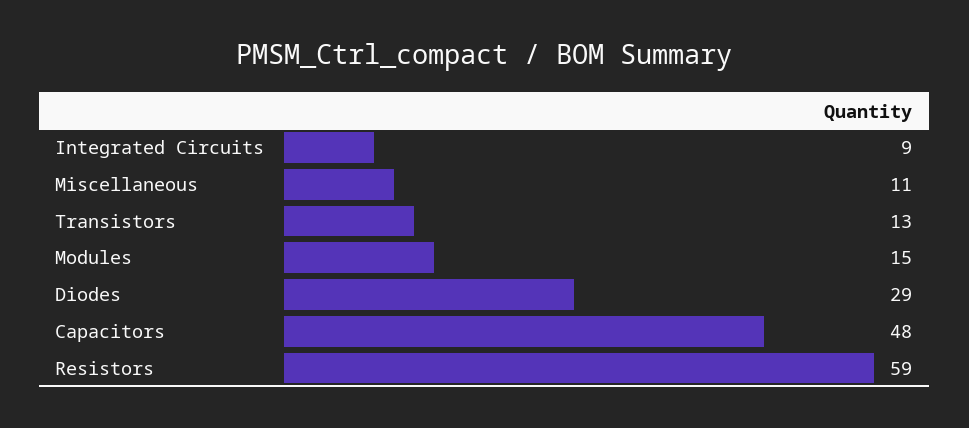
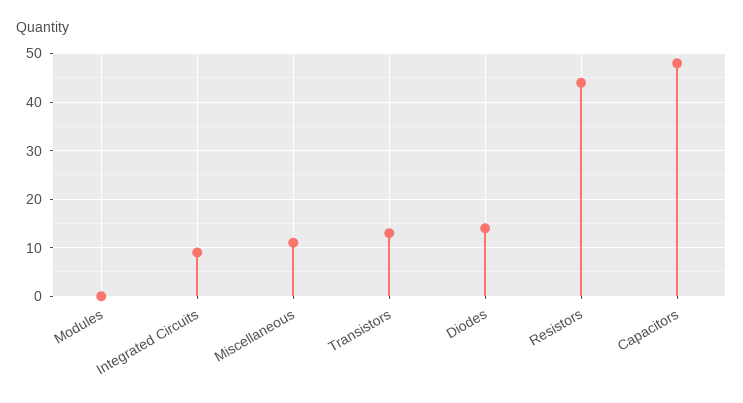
  {
    "Integrated Circuits": 9,
    "Miscellaneous": 11,
    "Transistors": 13,
-   "Modules": 15,
+   "Modules": 0,
-   "Diodes": 29,
+   "Diodes": 15,
    "Capacitors": 48,
-   "Resistors": 59
+   "Resistors": 45
  }

